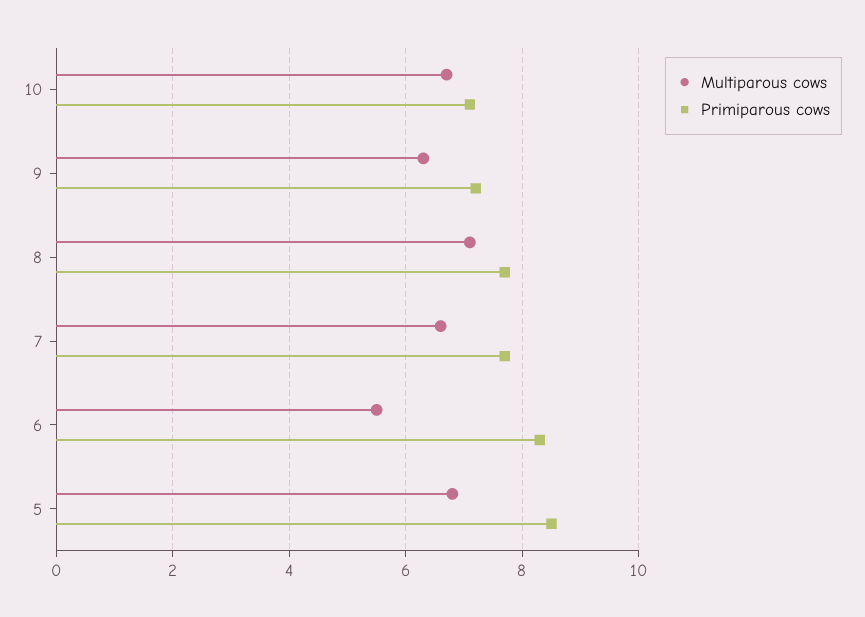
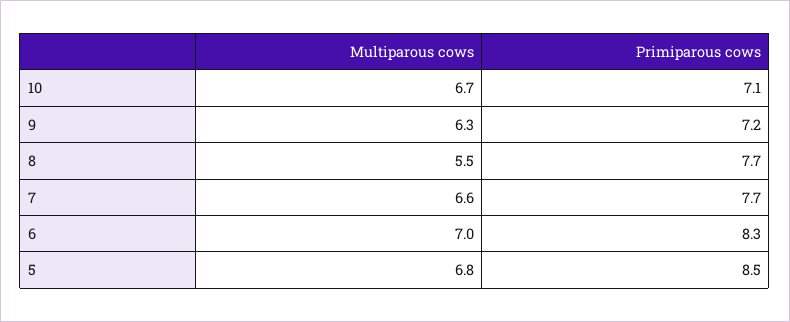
  {
    "Multiparous cows": {
      "10": 6.7,
      "9": 6.3,
-     "8": 7,
+     "8": 5.5,
      "7": 6.6,
-     "6": 5.5,
+     "6": 7,
      "5": 6.8
    },
    "Primiparous cows": {
      "10": 7.1,
      "9": 7.2,
      "8": 7.7,
      "7": 7.7,
      "6": 8.3,
      "5": 8.5
    }
  }

